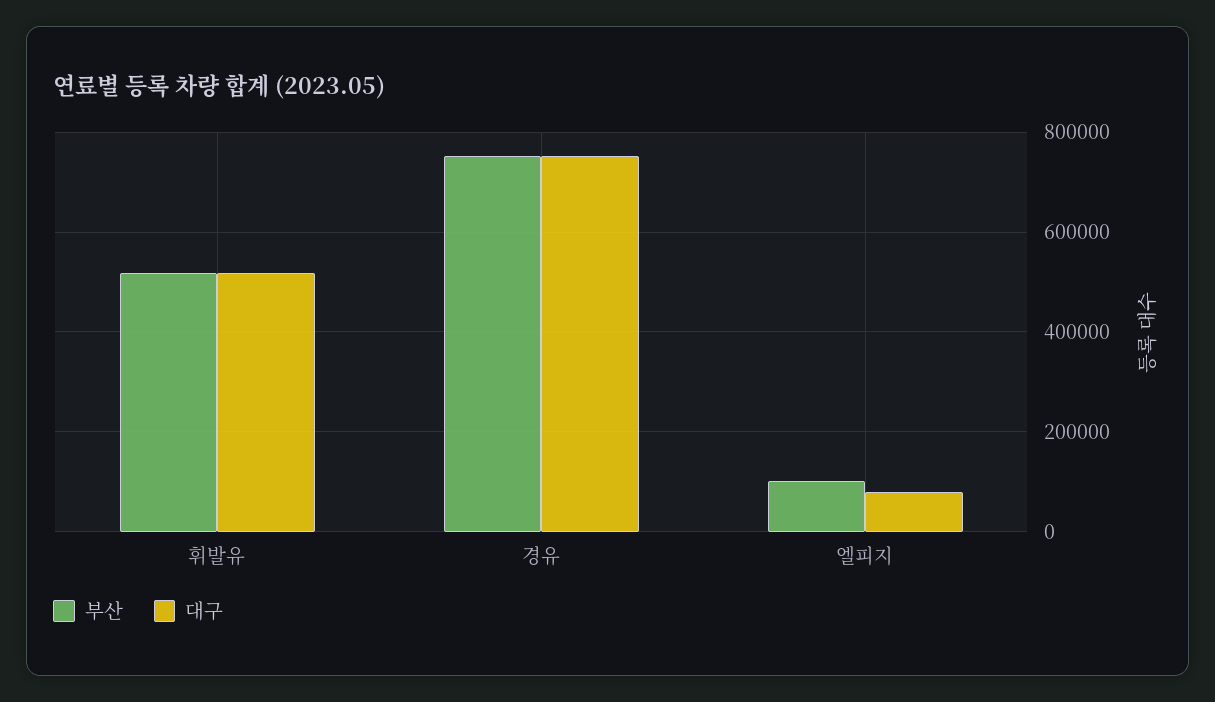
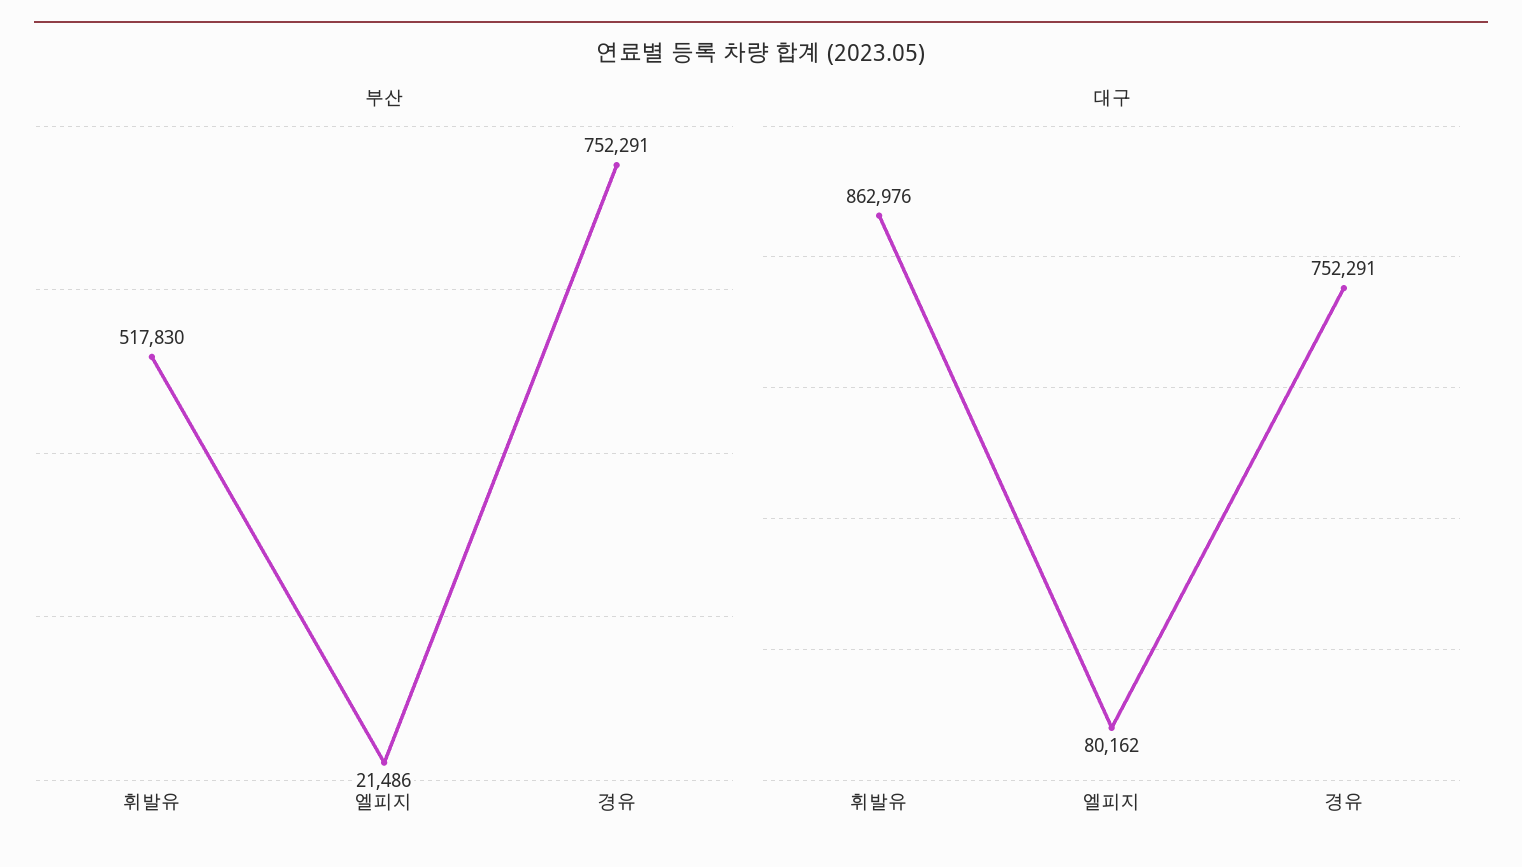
  {
    "부산": {
      "휘발유": 517830,
      "경유": 752291,
-     "엘피지": 100000
+     "엘피지": 21486
    },
    "대구": {
-     "휘발유": 520000,
+     "휘발유": 862976,
      "경유": 752291,
      "엘피지": 80162
    }
  }

